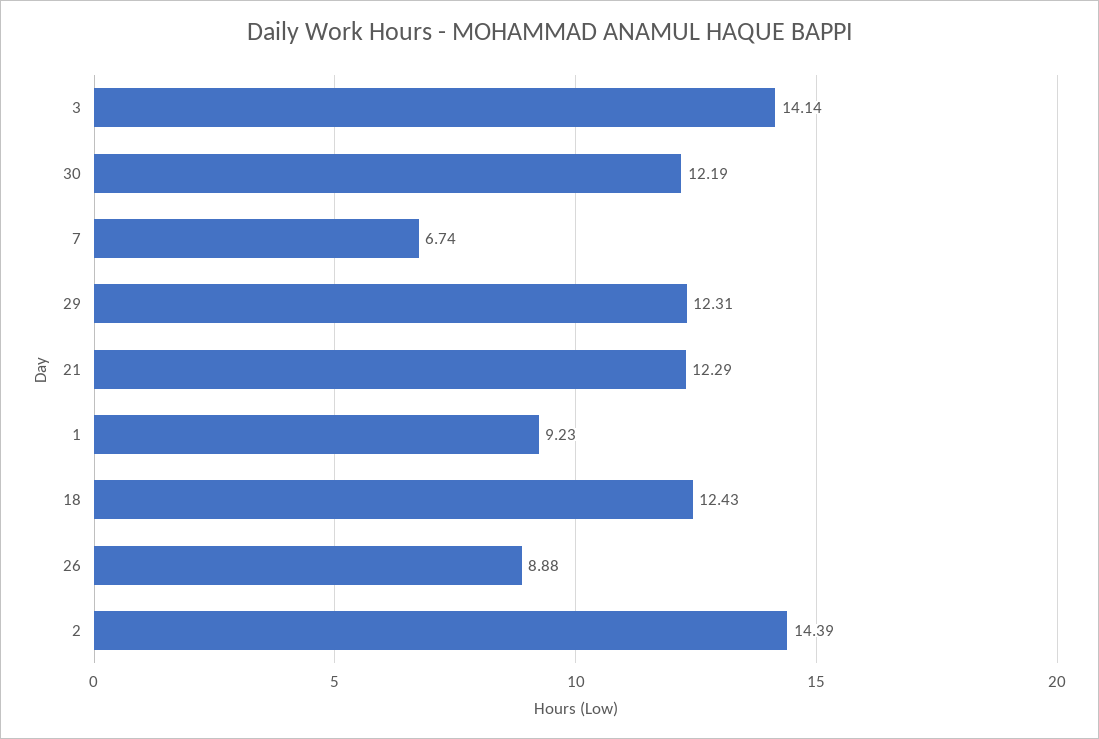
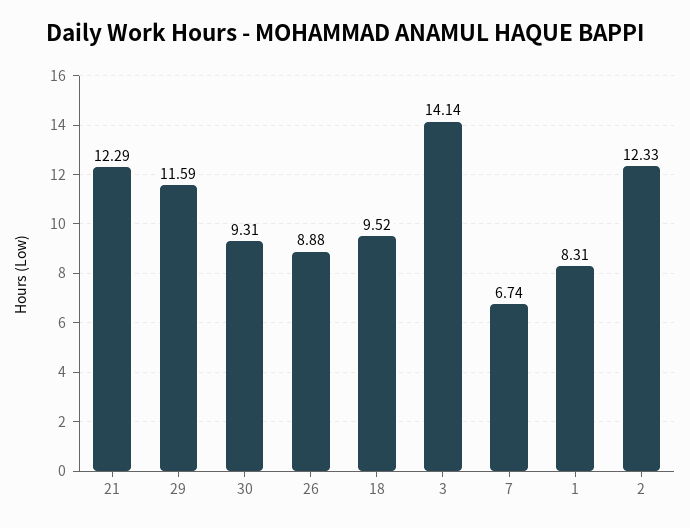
  {
    "3": 14.14,
-   "30": 12.19,
+   "30": 9.31,
    "7": 6.74,
-   "29": 12.31,
+   "29": 11.59,
    "21": 12.29,
-   "1": 9.23,
+   "1": 8.31,
-   "18": 12.43,
+   "18": 9.52,
    "26": 8.88,
-   "2": 14.39
+   "2": 12.33
  }

